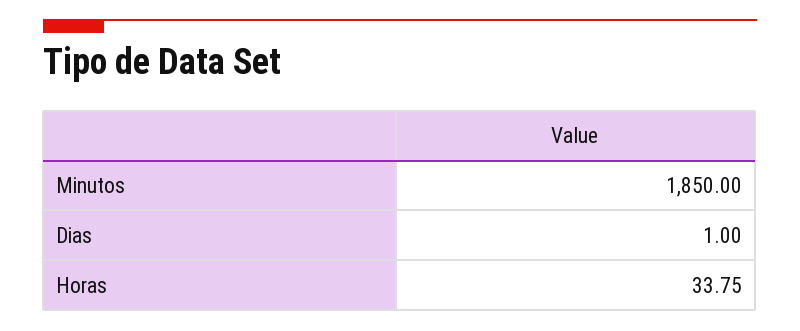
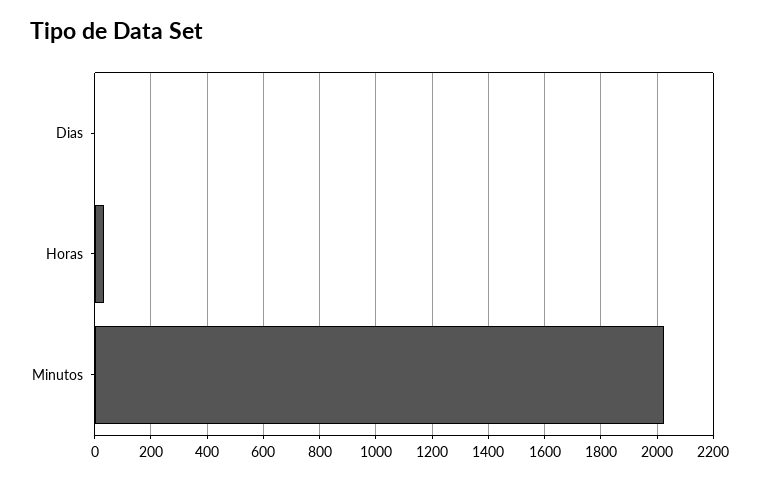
  {
-   "Minutos": 1850,
+   "Minutos": 2025,
    "Dias": 1,
    "Horas": 33.75
  }

